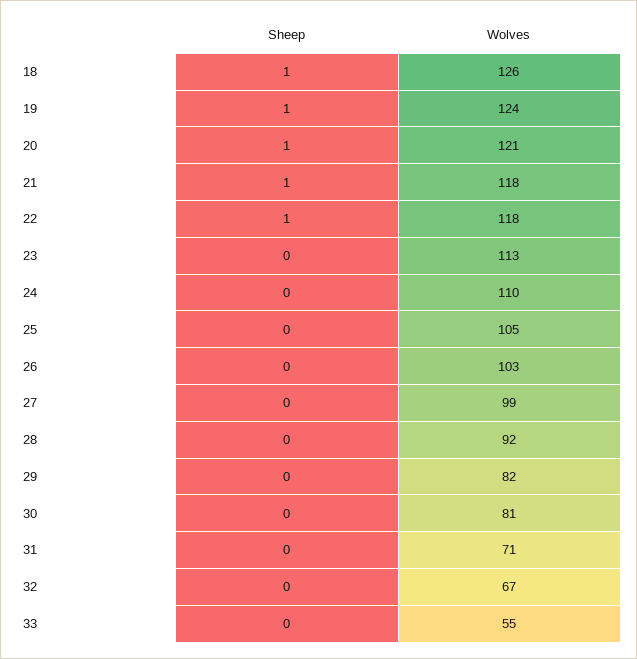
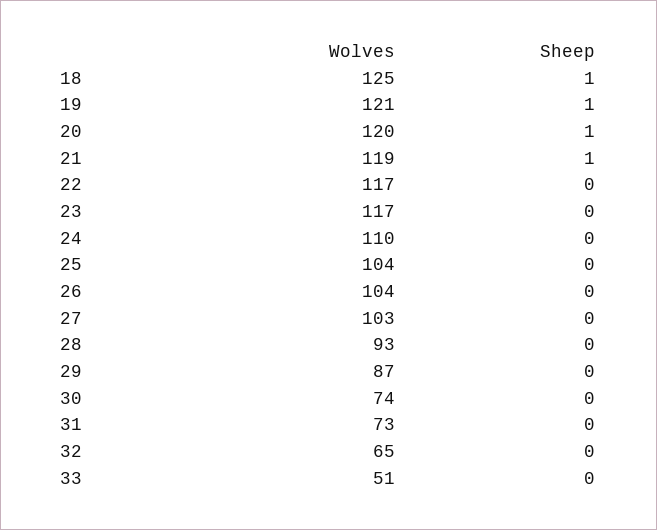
  {
    "Sheep": {
      "18": 1,
      "19": 1,
      "20": 1,
      "21": 1,
-     "22": 1,
+     "22": 0,
      "23": 0,
      "24": 0,
      "25": 0,
      "26": 0,
      "27": 0,
      "28": 0,
      "29": 0,
      "30": 0,
      "31": 0,
      "32": 0,
      "33": 0
    },
    "Wolves": {
-     "18": 126,
+     "18": 125,
-     "19": 124,
+     "19": 121,
-     "20": 121,
+     "20": 120,
-     "21": 118,
+     "21": 119,
-     "22": 118,
+     "22": 117,
-     "23": 113,
+     "23": 117,
      "24": 110,
-     "25": 105,
+     "25": 104,
-     "26": 103,
+     "26": 104,
-     "27": 99,
+     "27": 103,
-     "28": 92,
+     "28": 93,
-     "29": 82,
+     "29": 87,
-     "30": 81,
+     "30": 74,
-     "31": 71,
+     "31": 73,
-     "32": 67,
+     "32": 65,
-     "33": 55
+     "33": 51
    }
  }

